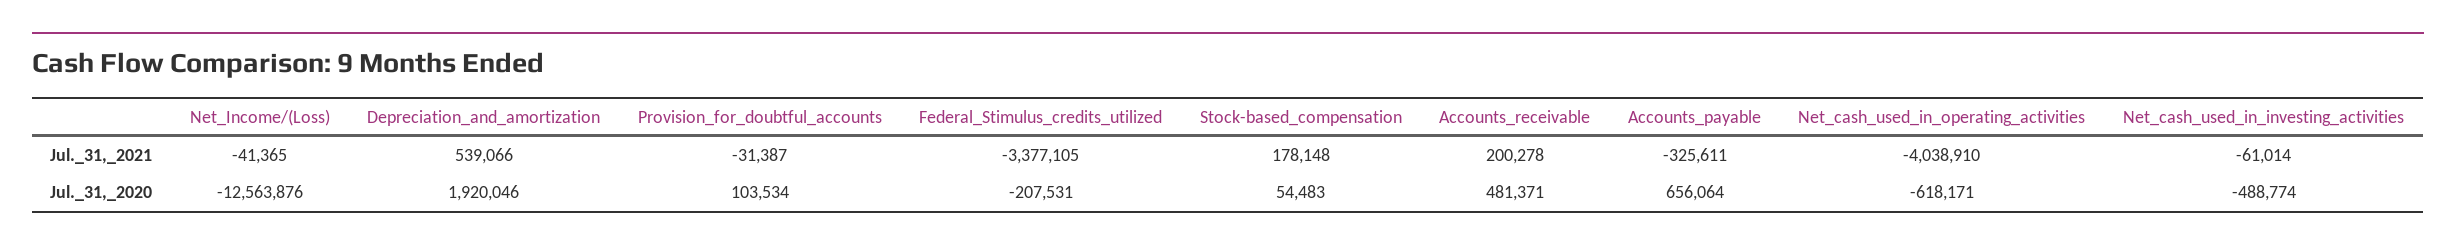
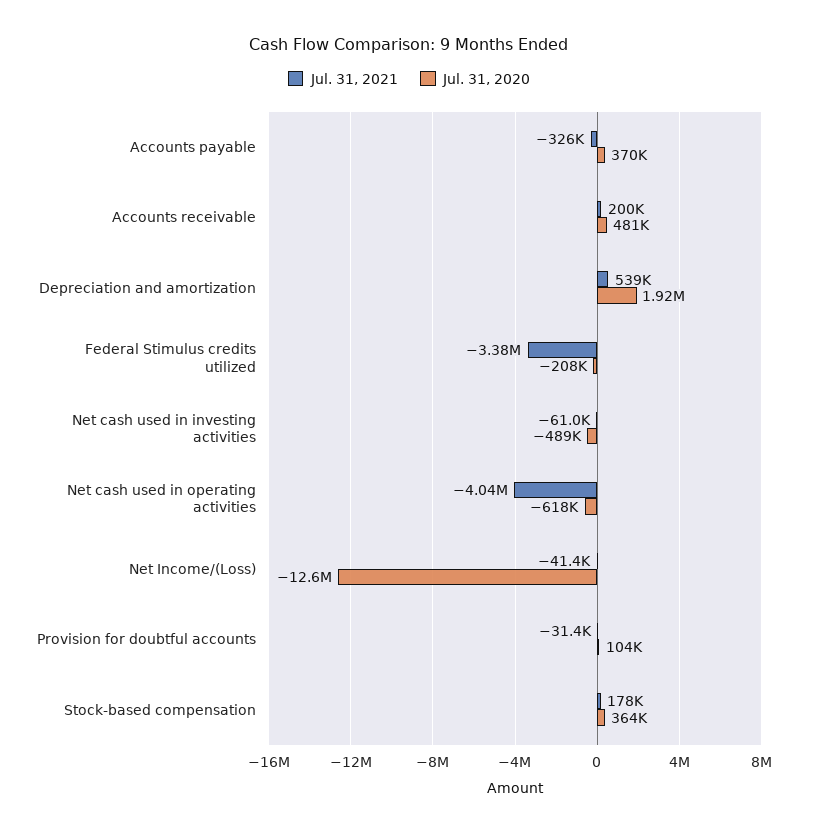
  {
    "Jul._31,_2021": {
      "Net_Income/(Loss)": -41365,
      "Depreciation_and_amortization": 539066,
      "Provision_for_doubtful_accounts": -31387,
      "Federal_Stimulus_credits_utilized": -3377105,
      "Stock-based_compensation": 178148,
      "Accounts_receivable": 200278,
      "Accounts_payable": -325611,
      "Net_cash_used_in_operating_activities": -4038910,
      "Net_cash_used_in_investing_activities": -61014
    },
    "Jul._31,_2020": {
      "Net_Income/(Loss)": -12563876,
      "Depreciation_and_amortization": 1920046,
      "Provision_for_doubtful_accounts": 103534,
      "Federal_Stimulus_credits_utilized": -207531,
-     "Stock-based_compensation": 54483,
+     "Stock-based_compensation": 364000,
      "Accounts_receivable": 481371,
-     "Accounts_payable": 656064,
+     "Accounts_payable": 370000,
      "Net_cash_used_in_operating_activities": -618171,
      "Net_cash_used_in_investing_activities": -488774
    }
  }

